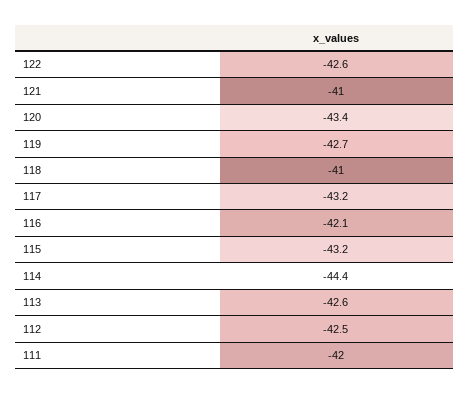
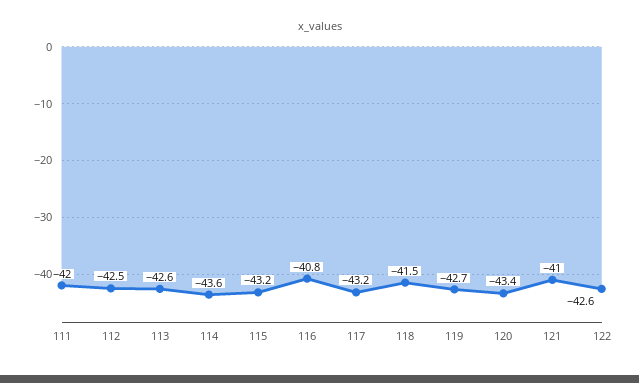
  {
    "122": -42.6,
    "121": -41,
    "120": -43.4,
    "119": -42.7,
-   "118": -41,
+   "118": -41.5,
    "117": -43.2,
-   "116": -42.1,
+   "116": -40.8,
    "115": -43.2,
-   "114": -44.4,
+   "114": -43.6,
    "113": -42.6,
    "112": -42.5,
    "111": -42
  }

